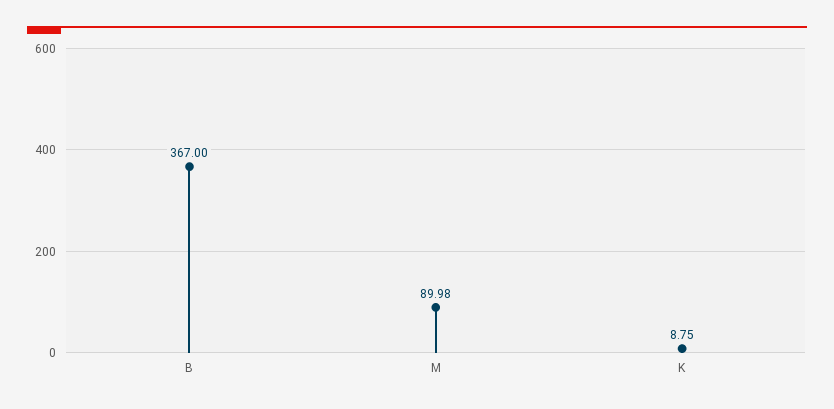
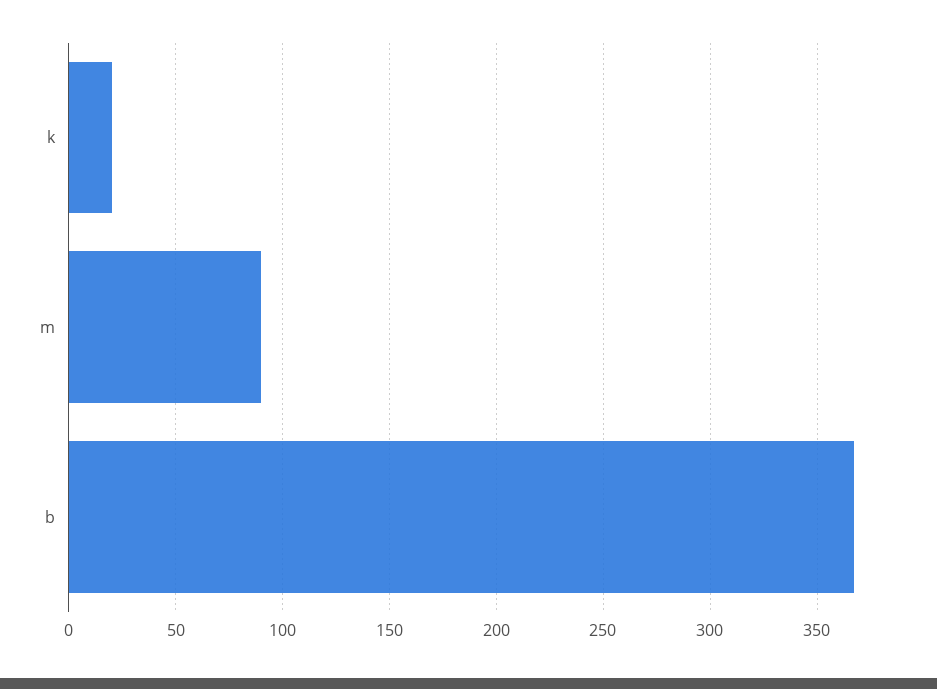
  {
    "B": 367,
    "M": 89.98,
-   "K": 8.75
+   "K": 20
  }

